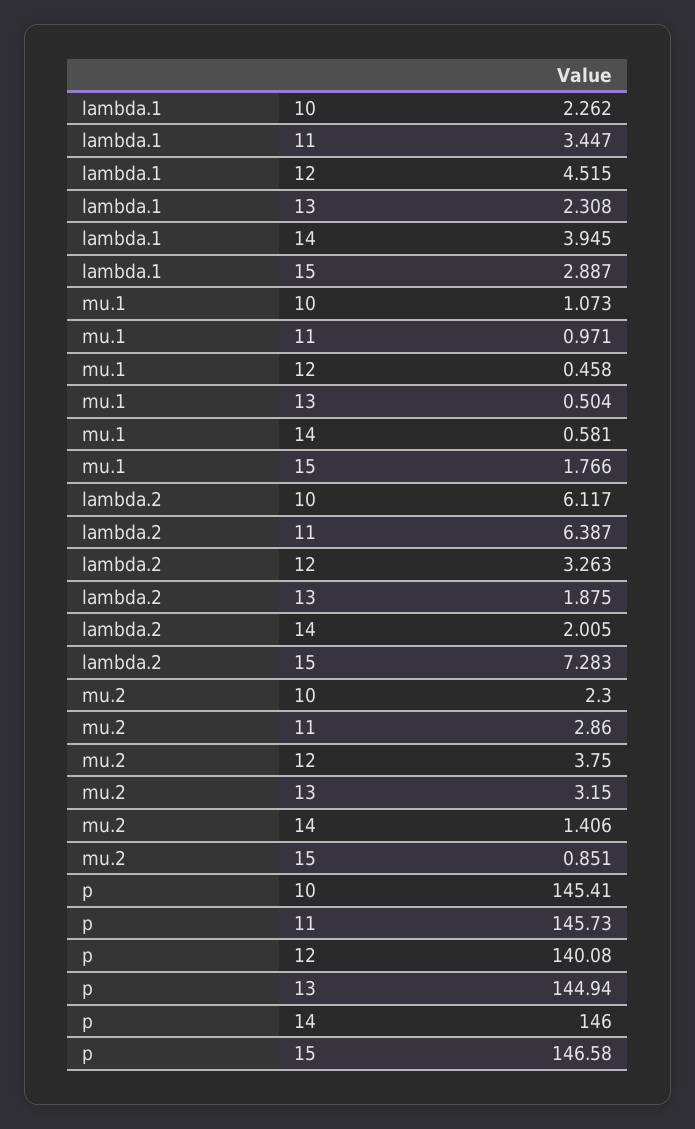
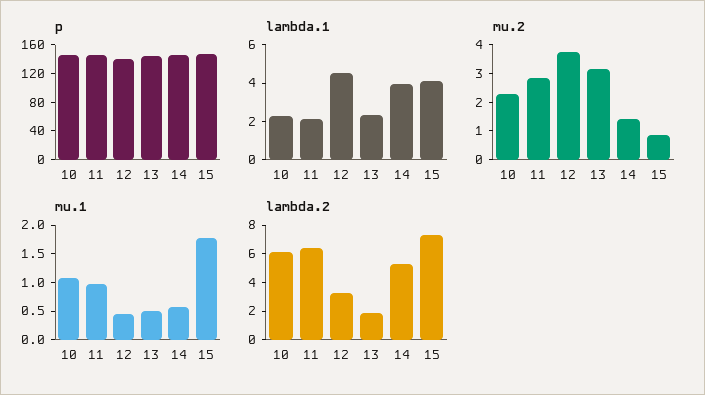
  {
    "lambda.1": {
      "10": 2.262,
-     "11": 3.447,
+     "11": 2,
      "12": 4.515,
      "13": 2.308,
      "14": 3.945,
-     "15": 2.887
+     "15": 4
    },
    "mu.1": {
      "10": 1.073,
      "11": 0.971,
      "12": 0.458,
      "13": 0.504,
      "14": 0.581,
      "15": 1.766
    },
    "lambda.2": {
      "10": 6.117,
      "11": 6.387,
      "12": 3.263,
      "13": 1.875,
-     "14": 2.005,
+     "14": 5,
      "15": 7.283
    },
    "mu.2": {
      "10": 2.3,
      "11": 2.86,
      "12": 3.75,
      "13": 3.15,
      "14": 1.406,
      "15": 0.851
    },
    "p": {
      "10": 145.41,
      "11": 145.73,
      "12": 140.08,
      "13": 144.94,
      "14": 146,
      "15": 146.58
    }
  }

